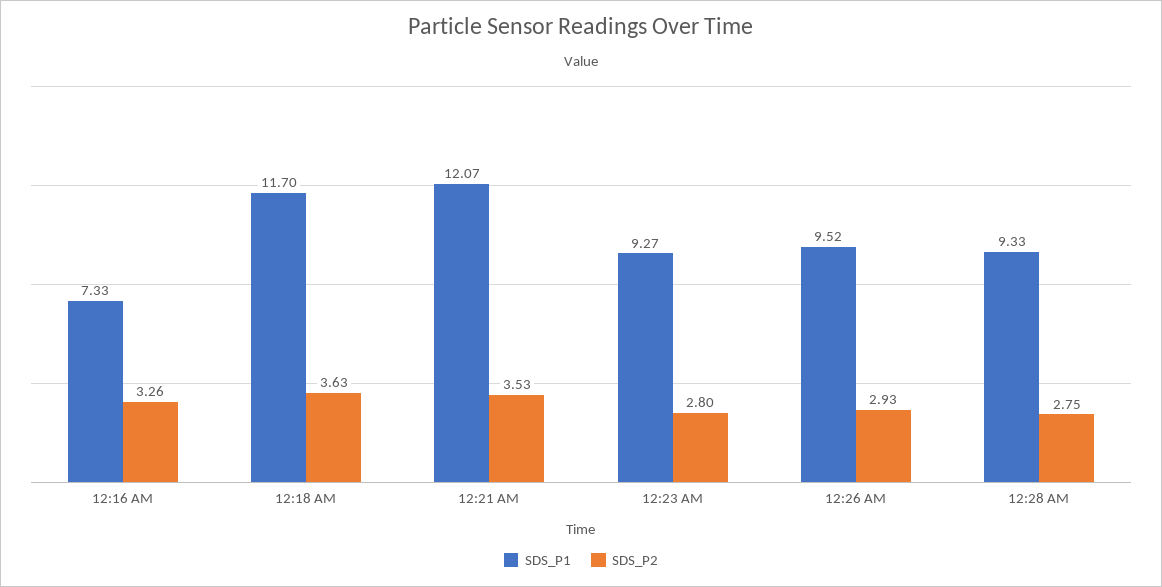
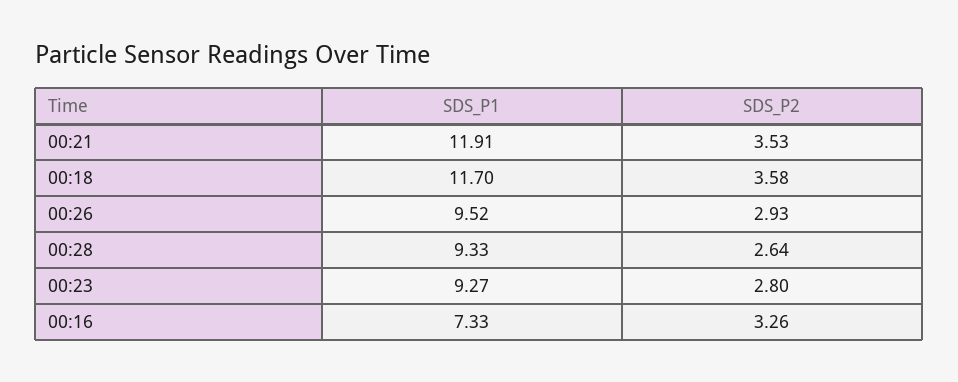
  {
    "SDS_P1": {
      "12:16 AM": 7.33,
      "12:18 AM": 11.7,
-     "12:21 AM": 12.07,
+     "12:21 AM": 11.91,
      "12:23 AM": 9.27,
      "12:26 AM": 9.52,
      "12:28 AM": 9.33
    },
    "SDS_P2": {
      "12:16 AM": 3.26,
-     "12:18 AM": 3.63,
+     "12:18 AM": 3.58,
      "12:21 AM": 3.53,
      "12:23 AM": 2.8,
      "12:26 AM": 2.93,
-     "12:28 AM": 2.75
+     "12:28 AM": 2.64
    }
  }

